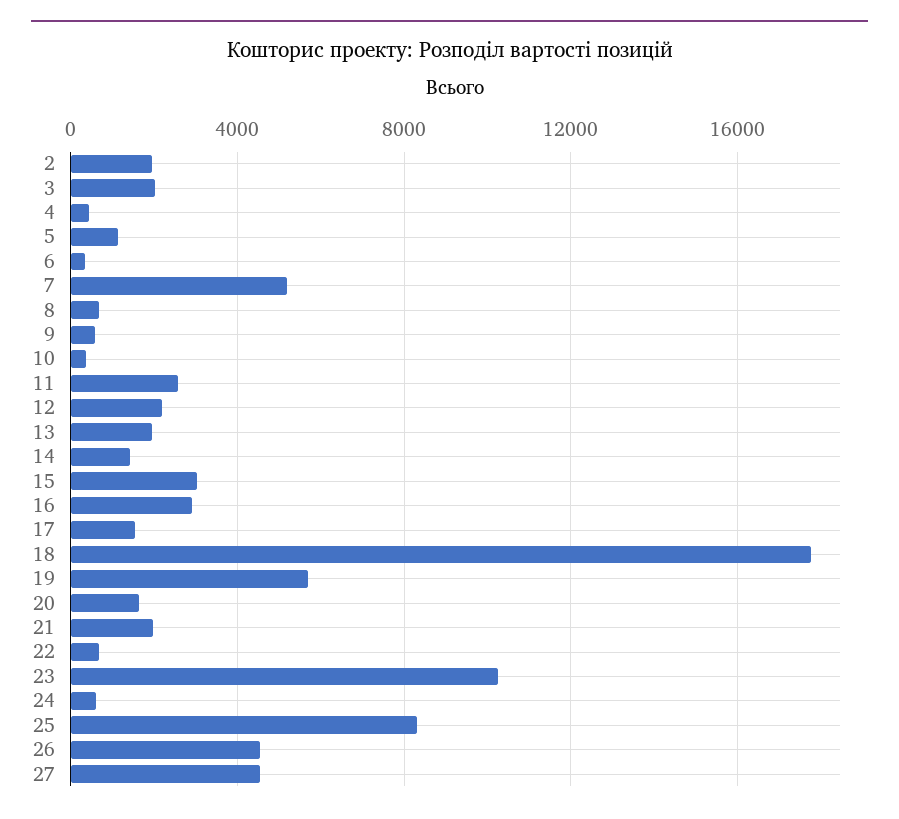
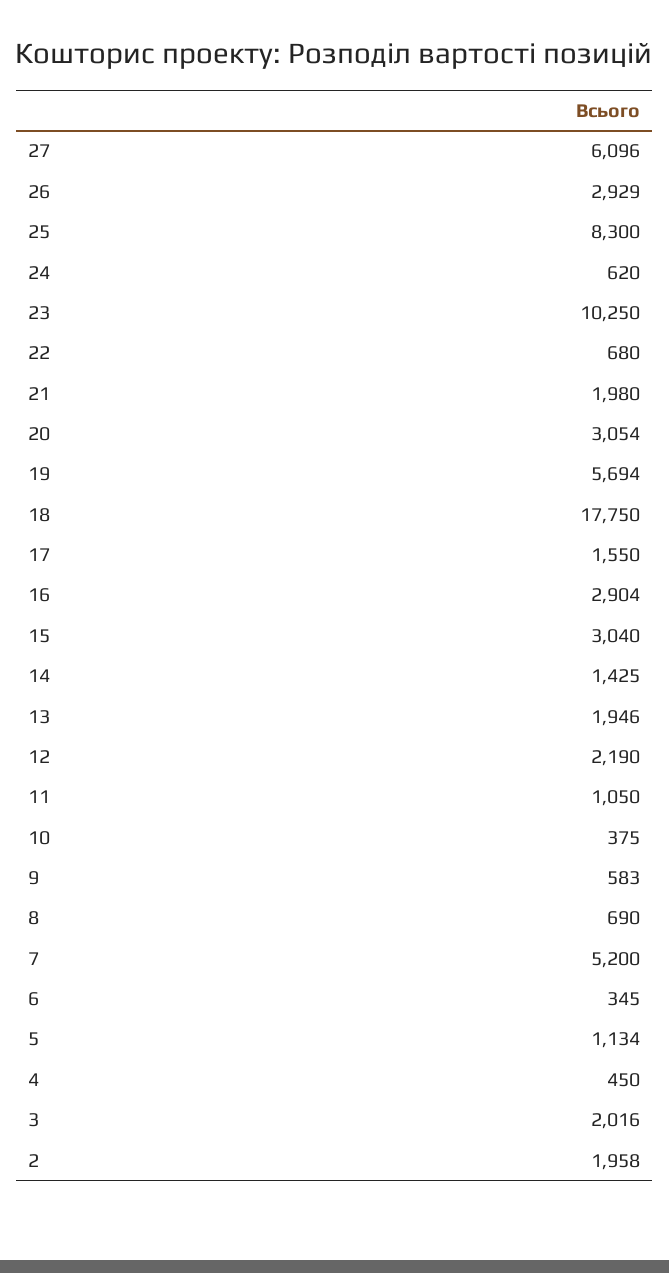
  {
    "2": 1958,
    "3": 2016,
    "4": 450,
    "5": 1134,
    "6": 345,
    "7": 5200,
    "8": 690,
    "9": 583,
    "10": 375,
-   "11": 2500,
+   "11": 1050,
    "12": 2190,
    "13": 1946,
    "14": 1425,
    "15": 3040,
    "16": 2904,
    "17": 1550,
    "18": 17750,
    "19": 5694,
-   "20": 1500,
+   "20": 3054,
    "21": 1980,
    "22": 680,
    "23": 10250,
    "24": 620,
    "25": 8300,
-   "26": 4500,
+   "26": 2929,
-   "27": 4500
+   "27": 6096
  }

